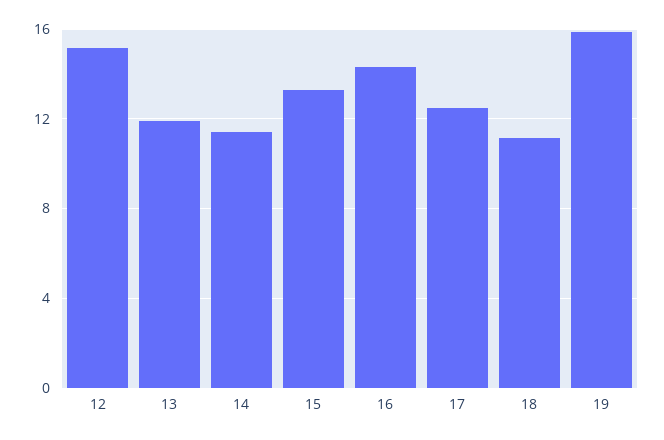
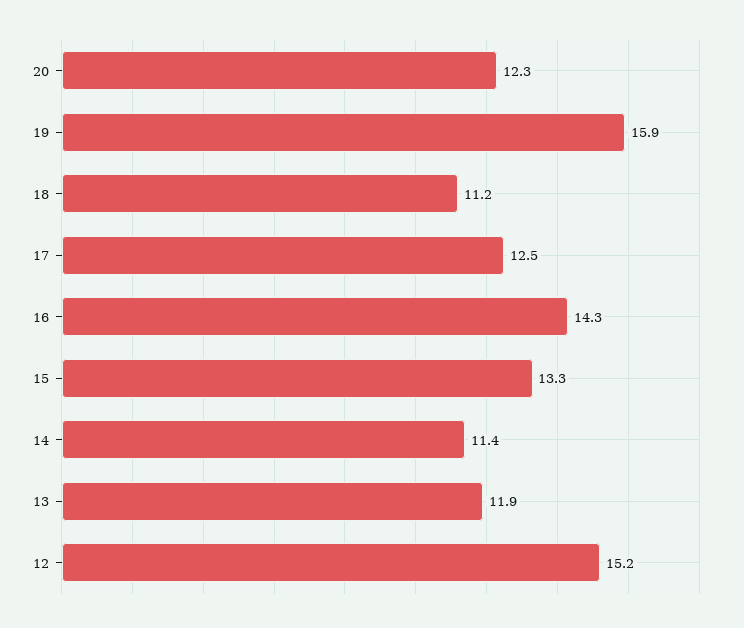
  {
    "12": 15.2,
    "13": 11.9,
    "14": 11.4,
    "15": 13.3,
    "16": 14.3,
    "17": 12.5,
    "18": 11.2,
-   "19": 15.9
+   "19": 15.9,
+   "20": 12.3
  }

